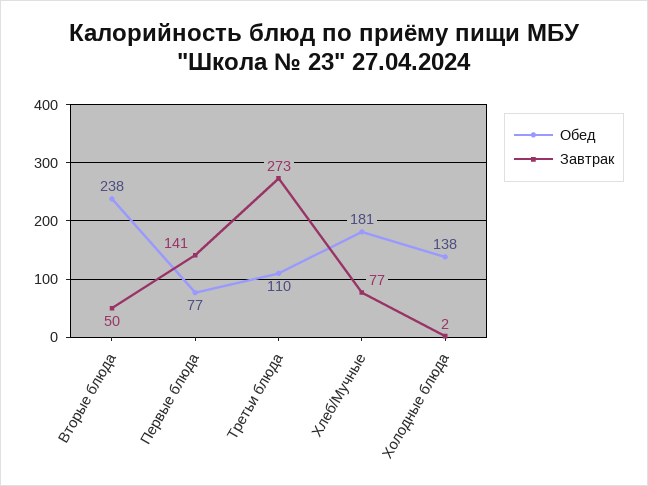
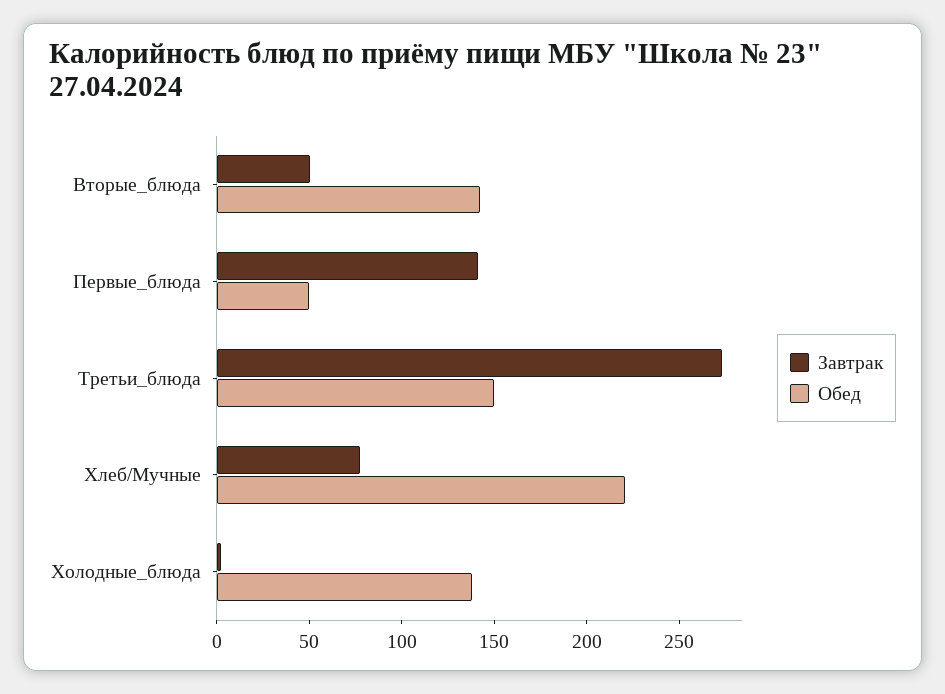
  {
    "Обед": {
-     "Вторые блюда": 238,
+     "Вторые блюда": 140,
-     "Первые блюда": 77,
+     "Первые блюда": 50,
-     "Третьи блюда": 110,
+     "Третьи блюда": 150,
-     "Хлеб/Мучные": 181,
+     "Хлеб/Мучные": 220,
      "Холодные блюда": 138
    },
    "Завтрак": {
      "Вторые блюда": 50,
      "Первые блюда": 141,
      "Третьи блюда": 273,
      "Хлеб/Мучные": 77,
      "Холодные блюда": 2
    }
  }

